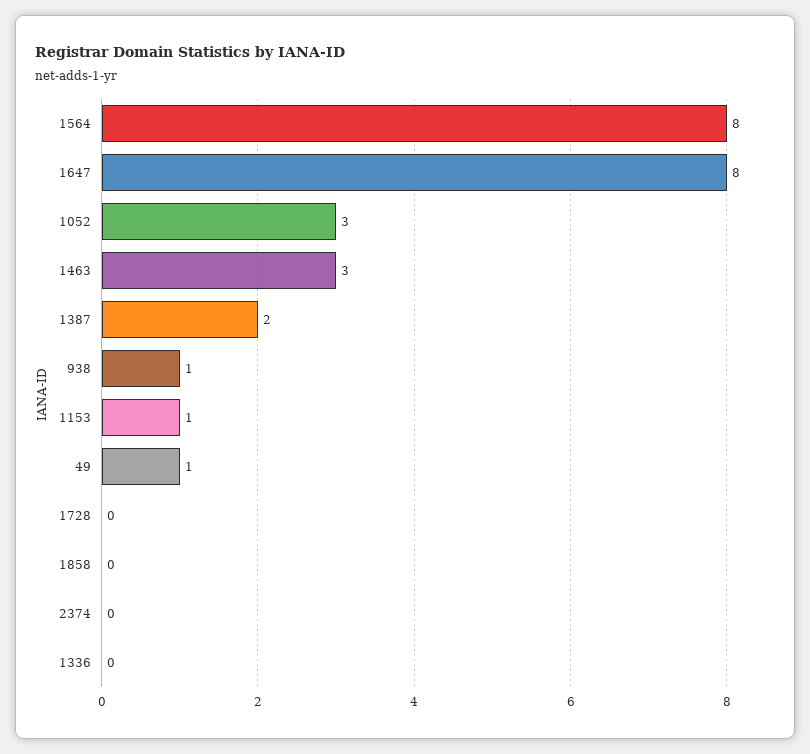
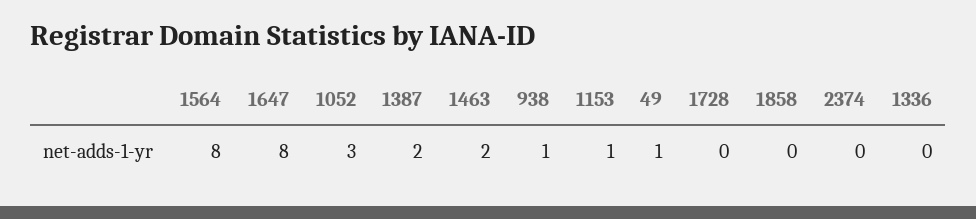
  {
    "1564": 8,
    "1647": 8,
    "1052": 3,
-   "1463": 3,
+   "1463": 2,
    "1387": 2,
    "938": 1,
    "1153": 1,
    "49": 1,
    "1728": 0,
    "1858": 0,
    "2374": 0,
    "1336": 0
  }

